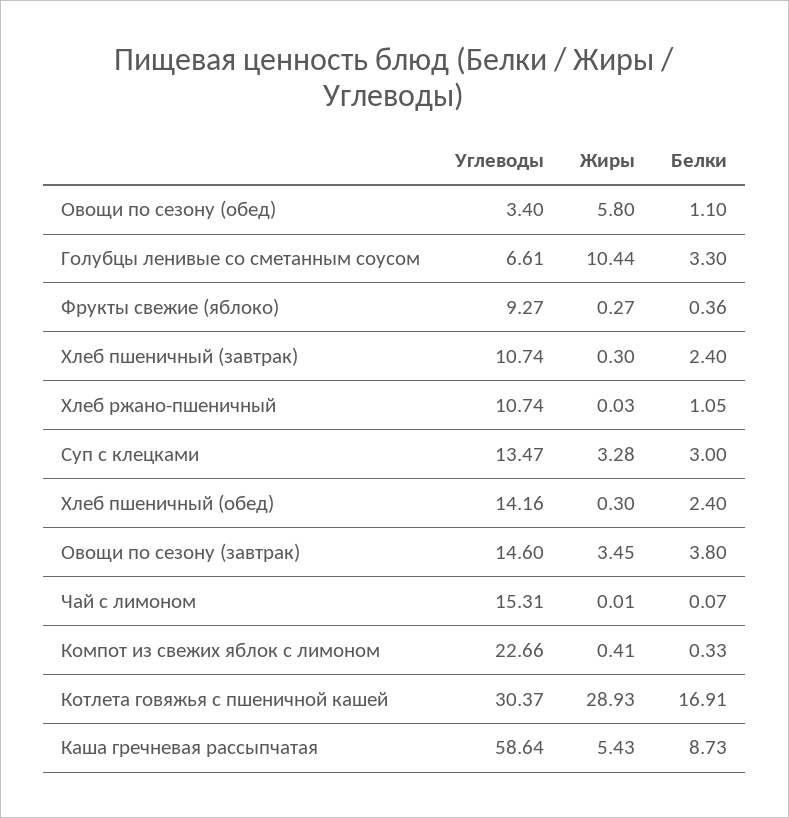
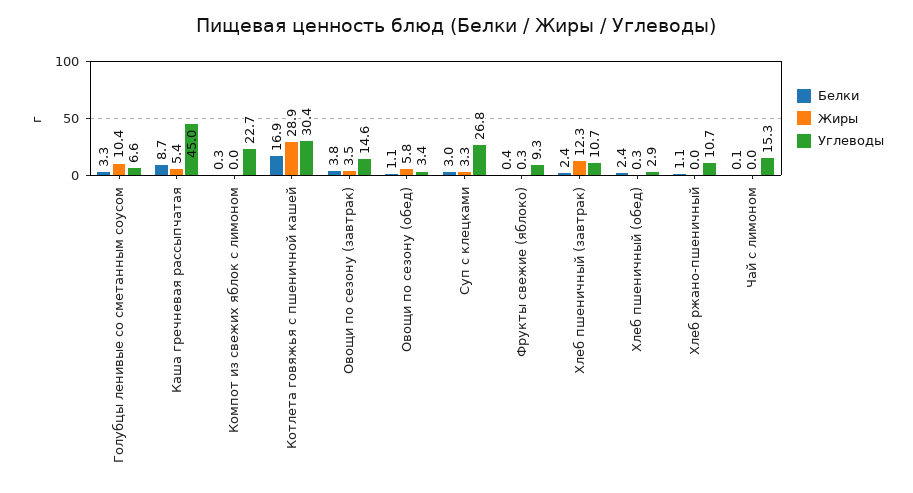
  {
    "Углеводы": {
      "Овощи по сезону (обед)": 3.4,
      "Голубцы ленивые со сметанным соусом": 6.61,
      "Фрукты свежие (яблоко)": 9.27,
      "Хлеб пшеничный (завтрак)": 10.74,
      "Хлеб ржано-пшеничный": 10.74,
-     "Суп с клецками": 13.47,
+     "Суп с клецками": 26.8,
-     "Хлеб пшеничный (обед)": 14.16,
+     "Хлеб пшеничный (обед)": 2.9,
      "Овощи по сезону (завтрак)": 14.6,
      "Чай с лимоном": 15.31,
      "Компот из свежих яблок с лимоном": 22.66,
      "Котлета говяжья с пшеничной кашей": 30.37,
-     "Каша гречневая рассыпчатая": 58.64
+     "Каша гречневая рассыпчатая": 45
    },
    "Жиры": {
      "Овощи по сезону (обед)": 5.8,
      "Голубцы ленивые со сметанным соусом": 10.44,
      "Фрукты свежие (яблоко)": 0.27,
-     "Хлеб пшеничный (завтрак)": 0.3,
+     "Хлеб пшеничный (завтрак)": 12.3,
      "Хлеб ржано-пшеничный": 0.03,
      "Суп с клецками": 3.28,
      "Хлеб пшеничный (обед)": 0.3,
      "Овощи по сезону (завтрак)": 3.45,
      "Чай с лимоном": 0.01,
-     "Компот из свежих яблок с лимоном": 0.41,
+     "Компот из свежих яблок с лимоном": 0,
      "Котлета говяжья с пшеничной кашей": 28.93,
      "Каша гречневая рассыпчатая": 5.43
    },
    "Белки": {
      "Овощи по сезону (обед)": 1.1,
      "Голубцы ленивые со сметанным соусом": 3.3,
      "Фрукты свежие (яблоко)": 0.36,
      "Хлеб пшеничный (завтрак)": 2.4,
      "Хлеб ржано-пшеничный": 1.05,
      "Суп с клецками": 3,
      "Хлеб пшеничный (обед)": 2.4,
      "Овощи по сезону (завтрак)": 3.8,
      "Чай с лимоном": 0.07,
      "Компот из свежих яблок с лимоном": 0.33,
      "Котлета говяжья с пшеничной кашей": 16.91,
      "Каша гречневая рассыпчатая": 8.73
    }
  }

